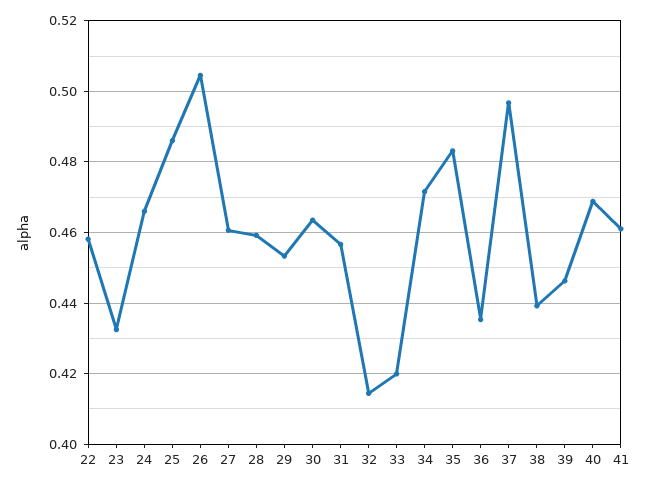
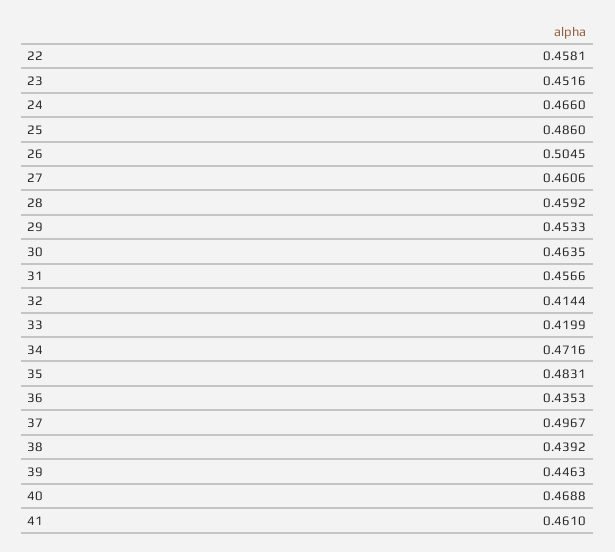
  {
    "22": 0.4581,
-   "23": 0.432,
+   "23": 0.4516,
    "24": 0.466,
    "25": 0.486,
    "26": 0.5045,
    "27": 0.4606,
    "28": 0.4592,
    "29": 0.4533,
    "30": 0.4635,
    "31": 0.4566,
    "32": 0.4144,
    "33": 0.4199,
    "34": 0.4716,
    "35": 0.4831,
    "36": 0.4353,
    "37": 0.4967,
    "38": 0.4392,
    "39": 0.4463,
    "40": 0.4688,
    "41": 0.461
  }

